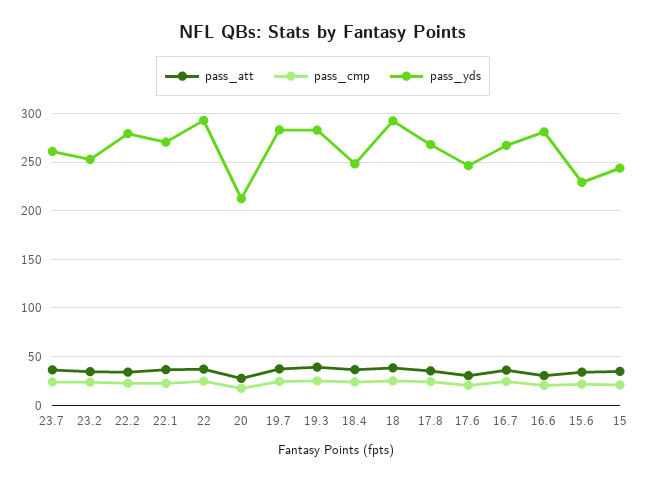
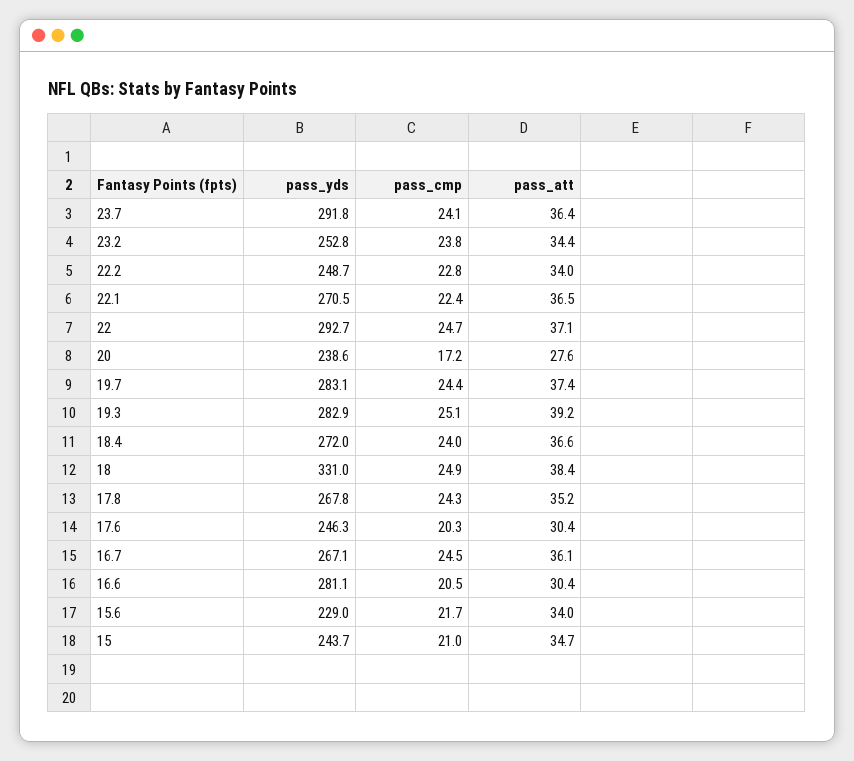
  {
    "pass_att": {
      "23.7": 36.4,
      "23.2": 34.4,
      "22.2": 34,
      "22.1": 36.5,
      "22": 37.1,
      "20": 27.6,
      "19.7": 37.4,
      "19.3": 39.2,
      "18.4": 36.6,
      "18": 38.4,
      "17.8": 35.2,
      "17.6": 30.4,
      "16.7": 36.1,
      "16.6": 30.4,
      "15.6": 34,
      "15": 34.7
    },
    "pass_cmp": {
      "23.7": 24.1,
      "23.2": 23.8,
      "22.2": 22.8,
      "22.1": 22.4,
      "22": 24.7,
      "20": 17.2,
      "19.7": 24.4,
      "19.3": 25.1,
      "18.4": 24,
      "18": 24.9,
      "17.8": 24.3,
      "17.6": 20.3,
      "16.7": 24.5,
      "16.6": 20.5,
      "15.6": 21.7,
      "15": 21
    },
    "pass_yds": {
-     "23.7": 260,
+     "23.7": 291.8,
      "23.2": 252.8,
-     "22.2": 280,
+     "22.2": 248.7,
      "22.1": 270.5,
      "22": 292.7,
-     "20": 210,
+     "20": 238.6,
      "19.7": 283.1,
      "19.3": 282.9,
-     "18.4": 250,
+     "18.4": 272,
-     "18": 290,
+     "18": 331,
      "17.8": 267.8,
      "17.6": 246.3,
      "16.7": 267.1,
      "16.6": 281.1,
      "15.6": 229,
      "15": 243.7
    }
  }

